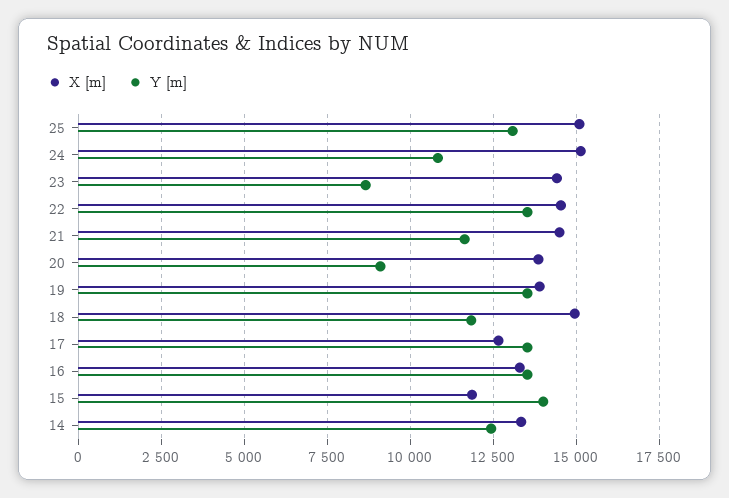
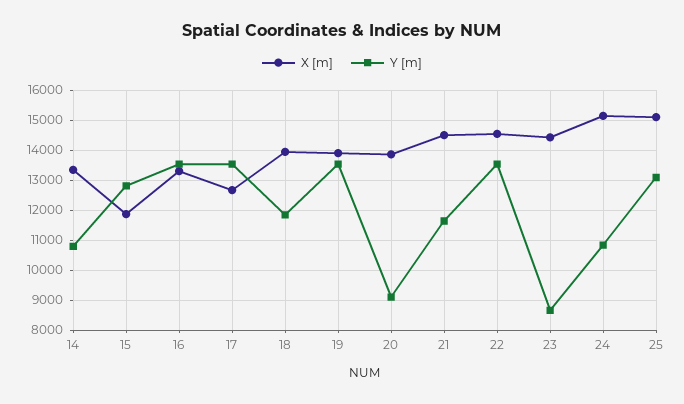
  {
    "X [m]": {
      "25": 15000,
      "24": 15200,
      "23": 14400,
      "22": 14600,
      "21": 14600,
      "20": 13800,
      "19": 14000,
-     "18": 15000,
+     "18": 14000,
      "17": 12600,
      "16": 13400,
      "15": 11800,
      "14": 13400
    },
    "Y [m]": {
      "25": 13000,
      "24": 10800,
      "23": 8600,
      "22": 13600,
      "21": 11600,
      "20": 9200,
      "19": 13600,
      "18": 11800,
      "17": 13600,
      "16": 13600,
-     "15": 14000,
+     "15": 12800,
-     "14": 12500
+     "14": 10800
    }
  }

